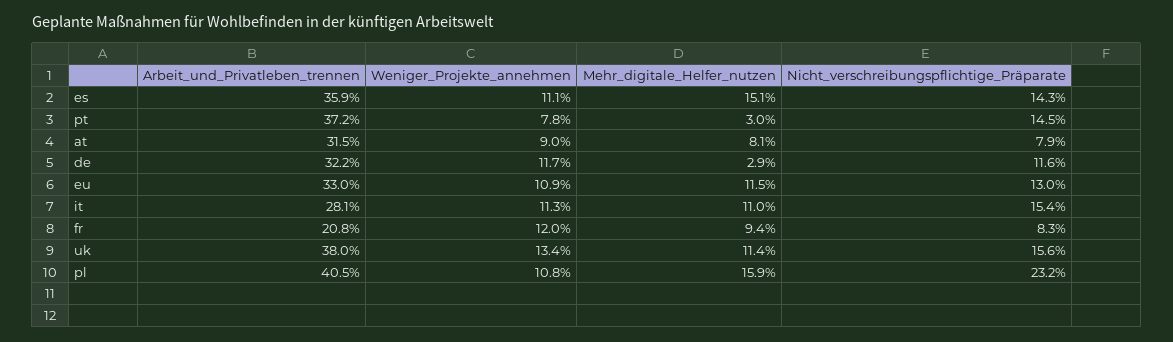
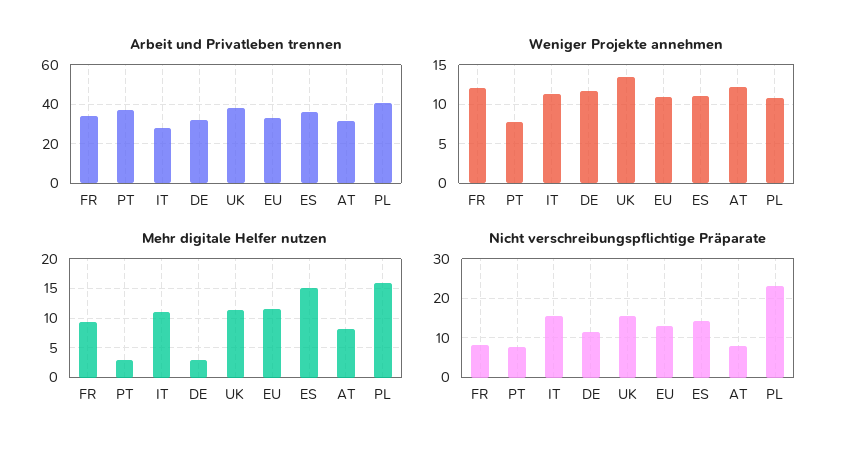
  {
    "Arbeit_und_Privatleben_trennen": {
      "es": 35.9,
      "pt": 37.2,
      "at": 31.5,
      "de": 32.2,
      "eu": 33,
      "it": 28.1,
-     "fr": 20.8,
+     "fr": 35,
      "uk": 38,
      "pl": 40.5
    },
    "Weniger_Projekte_annehmen": {
      "es": 11.1,
      "pt": 7.8,
-     "at": 9,
+     "at": 12,
      "de": 11.7,
      "eu": 10.9,
      "it": 11.3,
      "fr": 12,
      "uk": 13.4,
      "pl": 10.8
    },
    "Mehr_digitale_Helfer_nutzen": {
      "es": 15.1,
      "pt": 3,
      "at": 8.1,
      "de": 2.9,
      "eu": 11.5,
      "it": 11,
      "fr": 9.4,
      "uk": 11.4,
      "pl": 15.9
    },
    "Nicht_verschreibungspflichtige_Präparate": {
      "es": 14.3,
-     "pt": 14.5,
+     "pt": 8,
      "at": 7.9,
      "de": 11.6,
      "eu": 13,
      "it": 15.4,
      "fr": 8.3,
      "uk": 15.6,
      "pl": 23.2
    }
  }

